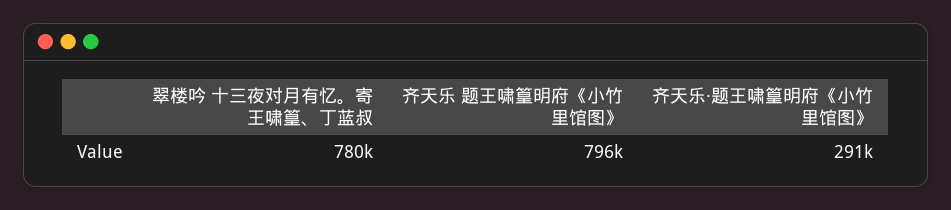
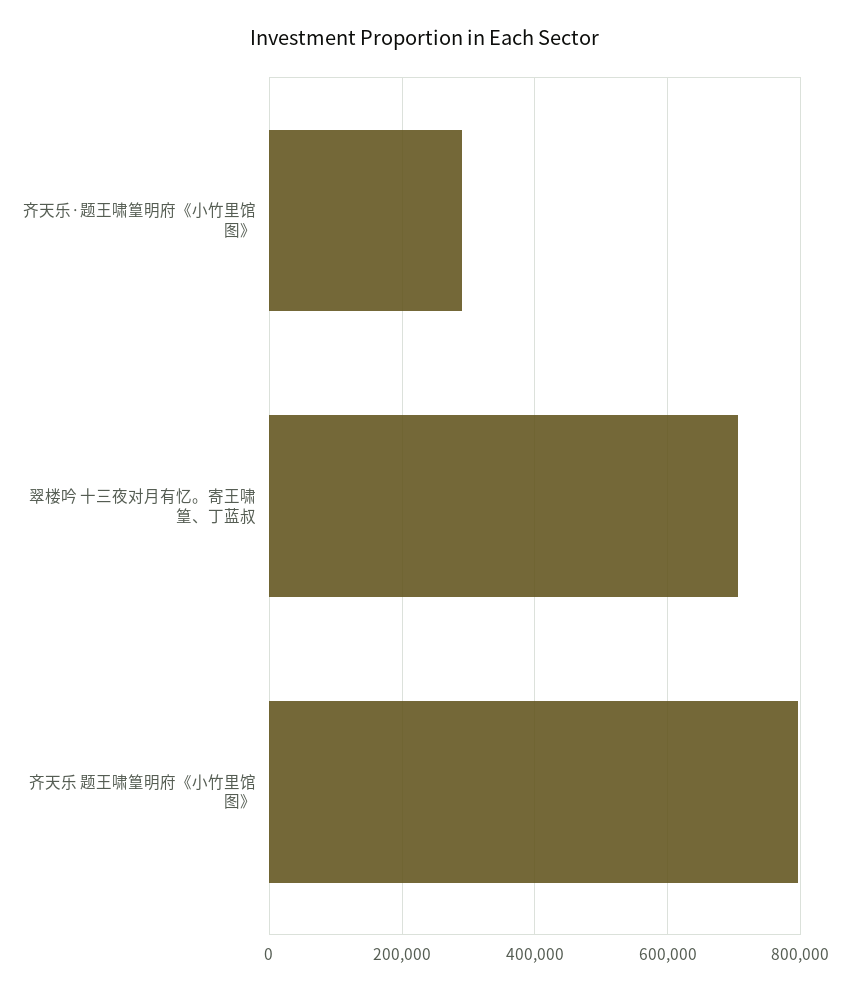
  {
-   "翠楼吟 十三夜对月有忆。寄王啸篁、丁蓝叔": 780000,
+   "翠楼吟 十三夜对月有忆。寄王啸篁、丁蓝叔": 700000,
    "齐天乐 题王啸篁明府《小竹里馆图》": 796000,
    "齐天乐·题王啸篁明府《小竹里馆图》": 291000
  }

